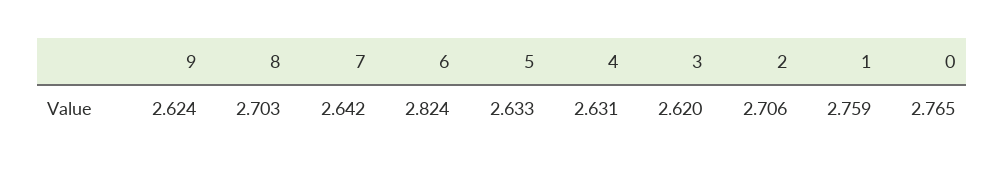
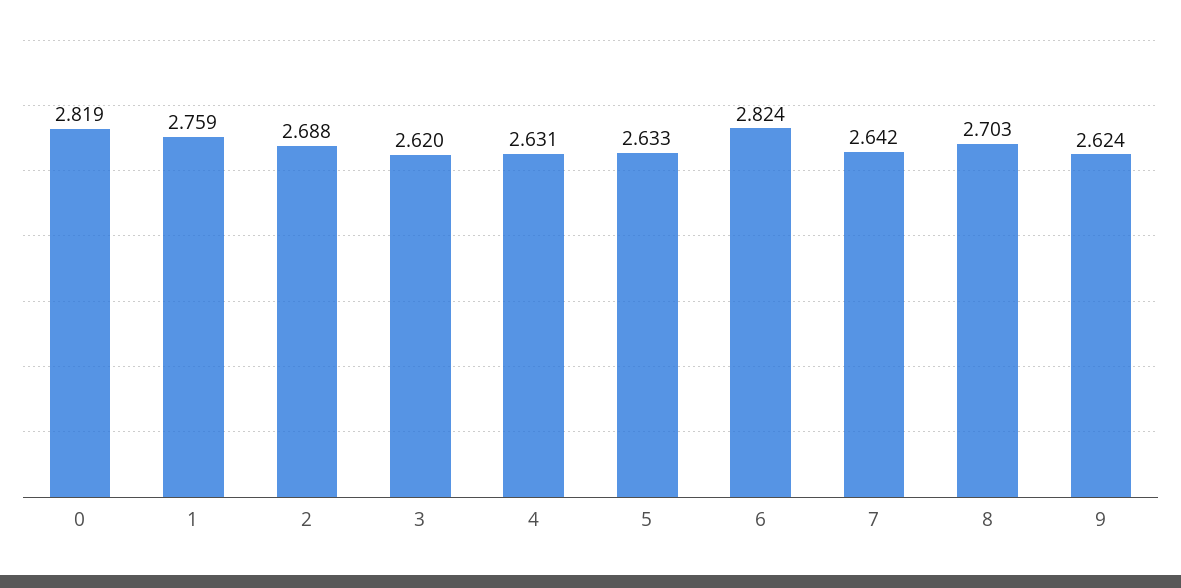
  {
    "9": 2.624,
    "8": 2.703,
    "7": 2.642,
    "6": 2.824,
    "5": 2.633,
    "4": 2.631,
    "3": 2.62,
-   "2": 2.706,
+   "2": 2.688,
    "1": 2.759,
-   "0": 2.765
+   "0": 2.819
  }

